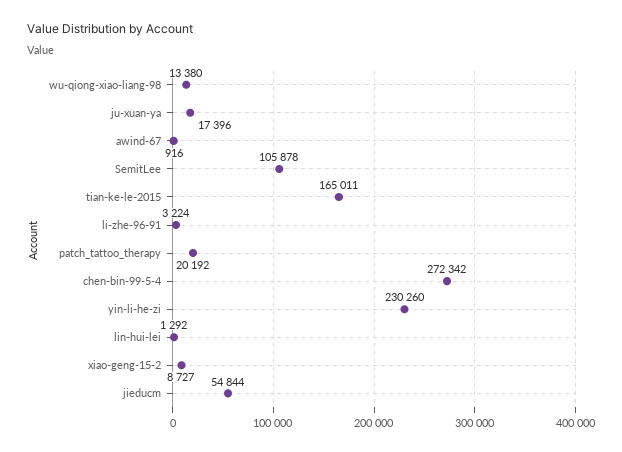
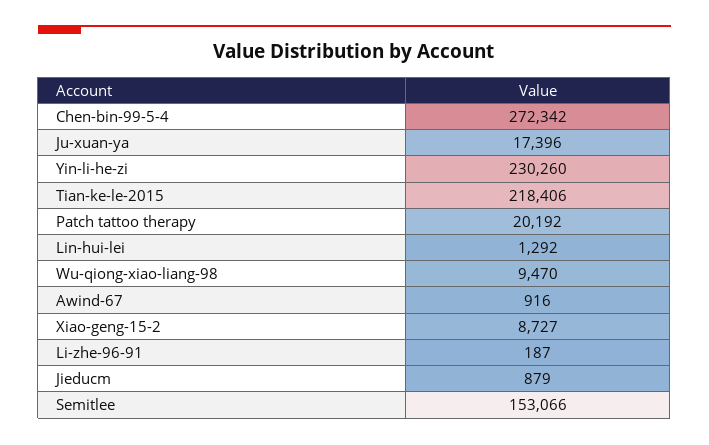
  {
-   "wu-qiong-xiao-liang-98": 13380,
+   "wu-qiong-xiao-liang-98": 9470,
    "ju-xuan-ya": 17396,
    "awind-67": 916,
-   "SemitLee": 105878,
+   "SemitLee": 153066,
-   "tian-ke-le-2015": 165011,
+   "tian-ke-le-2015": 218406,
-   "li-zhe-96-91": 3224,
+   "li-zhe-96-91": 187,
    "patch_tattoo_therapy": 20192,
    "chen-bin-99-5-4": 272342,
    "yin-li-he-zi": 230260,
    "lin-hui-lei": 1292,
    "xiao-geng-15-2": 8727,
-   "jieducm": 54844
+   "jieducm": 879
  }

